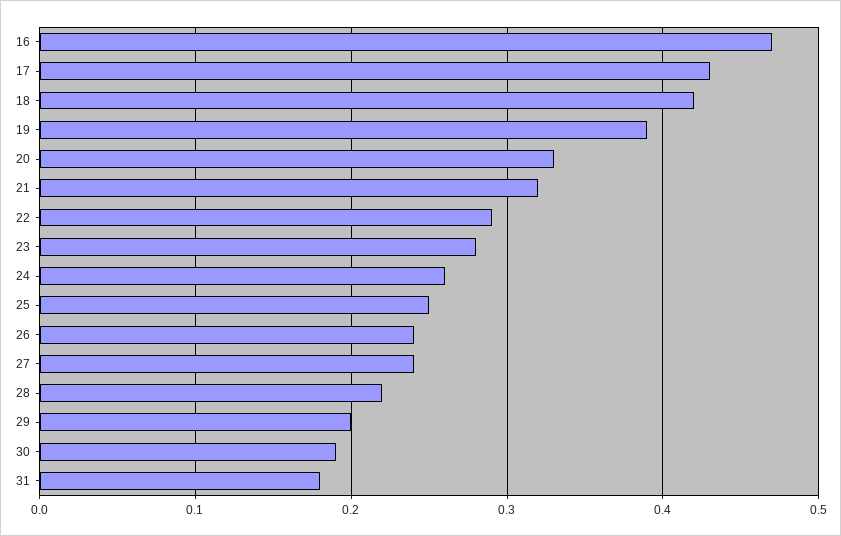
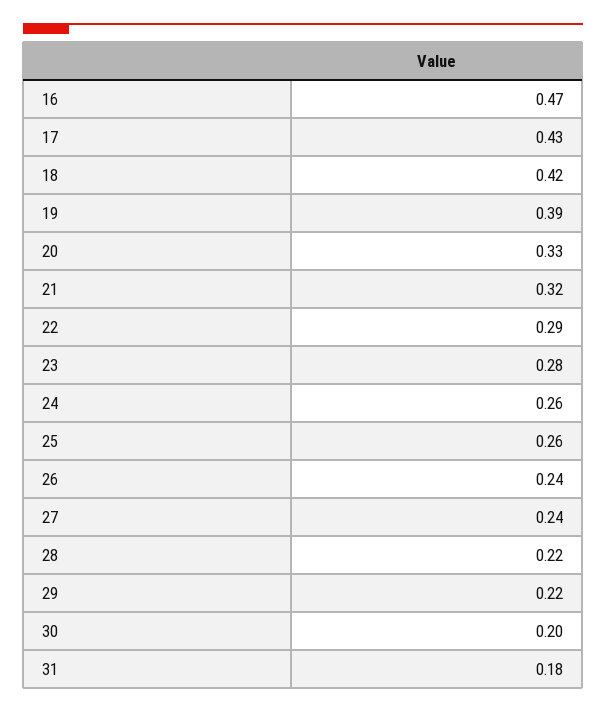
  {
    "16": 0.47,
    "17": 0.43,
    "18": 0.42,
    "19": 0.39,
    "20": 0.33,
    "21": 0.32,
    "22": 0.29,
    "23": 0.28,
    "24": 0.26,
-   "25": 0.25,
+   "25": 0.26,
    "26": 0.24,
    "27": 0.24,
    "28": 0.22,
-   "29": 0.2,
+   "29": 0.22,
-   "30": 0.19,
+   "30": 0.2,
    "31": 0.18
  }

